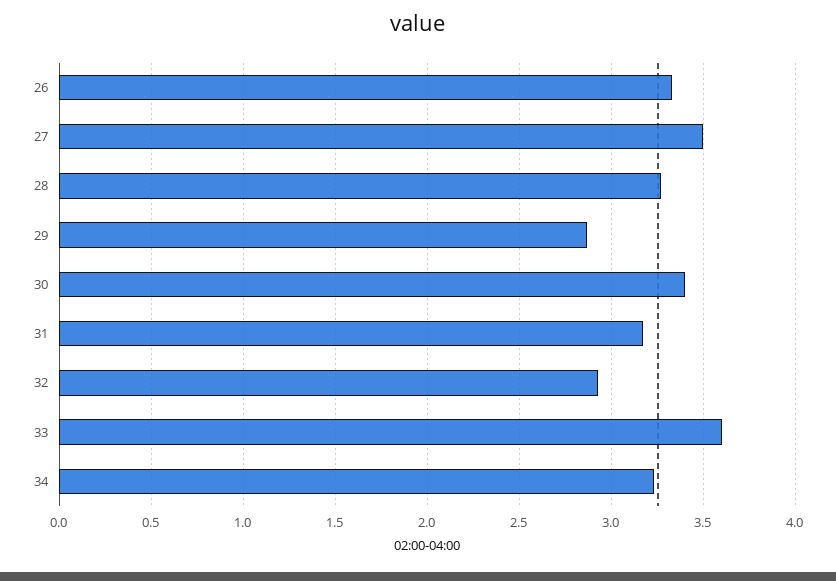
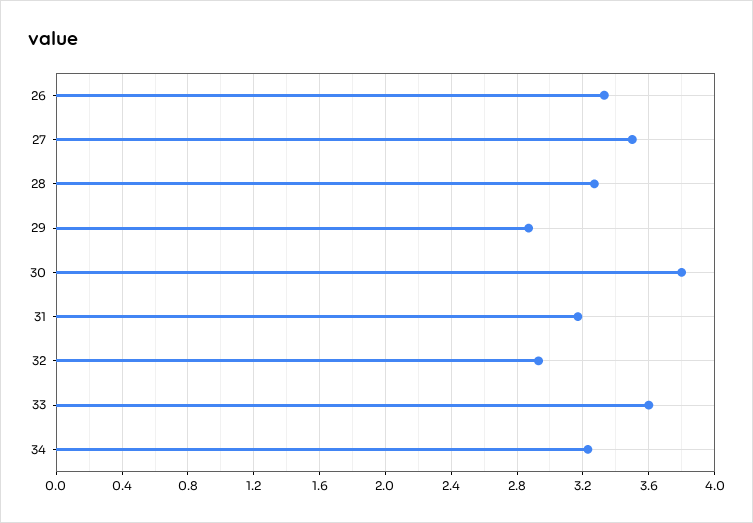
  {
    "26": 3.35,
    "27": 3.5,
    "28": 3.25,
    "29": 2.85,
-   "30": 3.4,
+   "30": 3.8,
    "31": 3.15,
    "32": 2.95,
    "33": 3.6,
    "34": 3.25
  }

